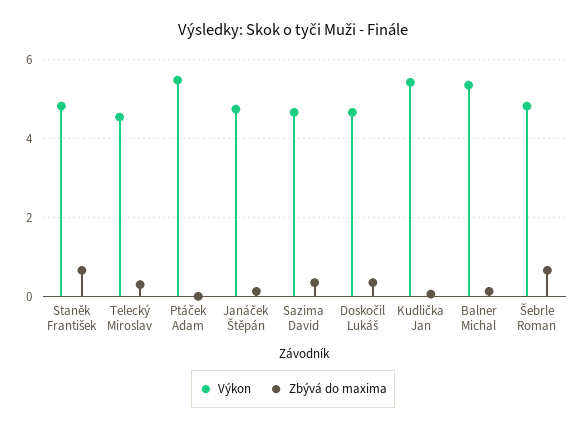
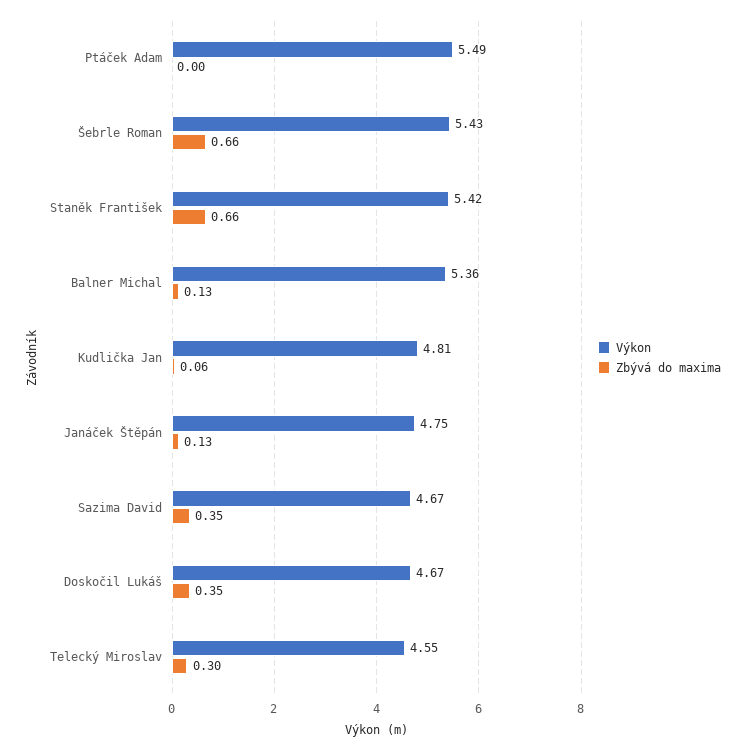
  {
    "Výkon": {
-     "Staněk František": 4.8,
+     "Staněk František": 5.42,
      "Telecký Miroslav": 4.55,
      "Ptáček Adam": 5.49,
      "Janáček Štěpán": 4.75,
      "Sazima David": 4.67,
      "Doskočil Lukáš": 4.67,
-     "Kudlička Jan": 5.4,
+     "Kudlička Jan": 4.81,
      "Balner Michal": 5.36,
-     "Šebrle Roman": 4.8
+     "Šebrle Roman": 5.43
    },
    "Zbývá do maxima": {
      "Staněk František": 0.66,
      "Telecký Miroslav": 0.3,
      "Ptáček Adam": 0,
      "Janáček Štěpán": 0.13,
      "Sazima David": 0.35,
      "Doskočil Lukáš": 0.35,
      "Kudlička Jan": 0.06,
      "Balner Michal": 0.13,
      "Šebrle Roman": 0.66
    }
  }

